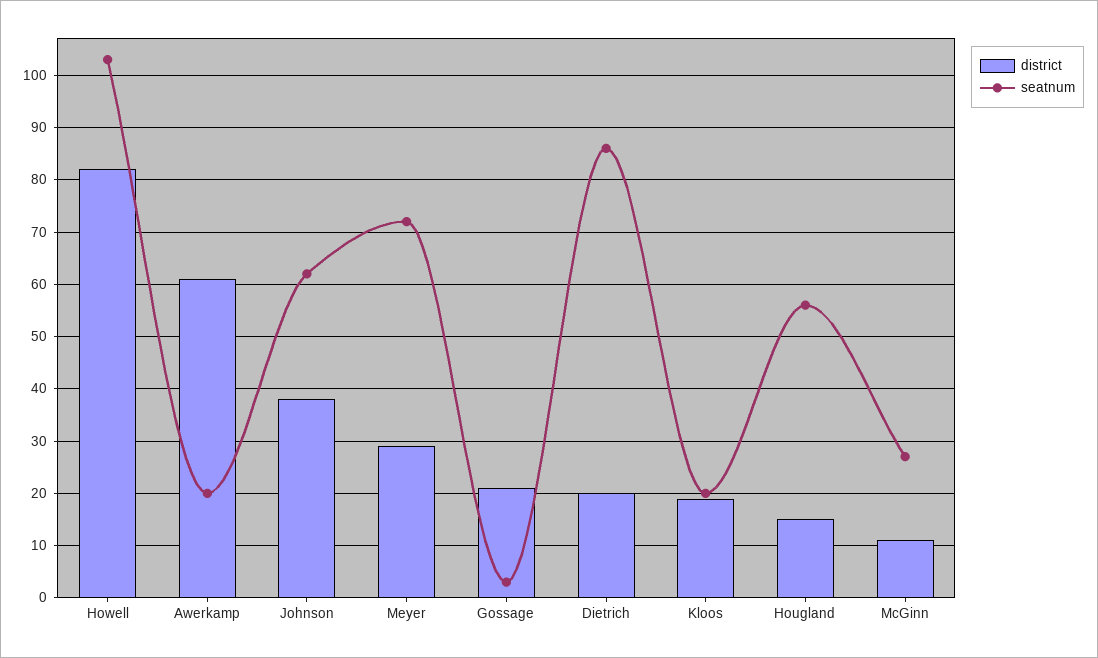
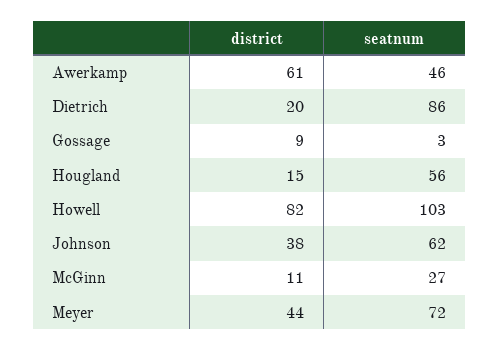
  {
    "district": {
      "Howell": 82,
      "Awerkamp": 61,
      "Johnson": 38,
-     "Meyer": 30,
+     "Meyer": 44,
-     "Gossage": 20,
+     "Gossage": 9,
      "Dietrich": 20,
-     "Kloos": 20,
      "Hougland": 15,
      "McGinn": 11
    },
    "seatnum": {
      "Howell": 103,
-     "Awerkamp": 20,
+     "Awerkamp": 46,
      "Johnson": 62,
      "Meyer": 72,
      "Gossage": 3,
      "Dietrich": 86,
-     "Kloos": 20,
      "Hougland": 56,
      "McGinn": 27
    }
  }

